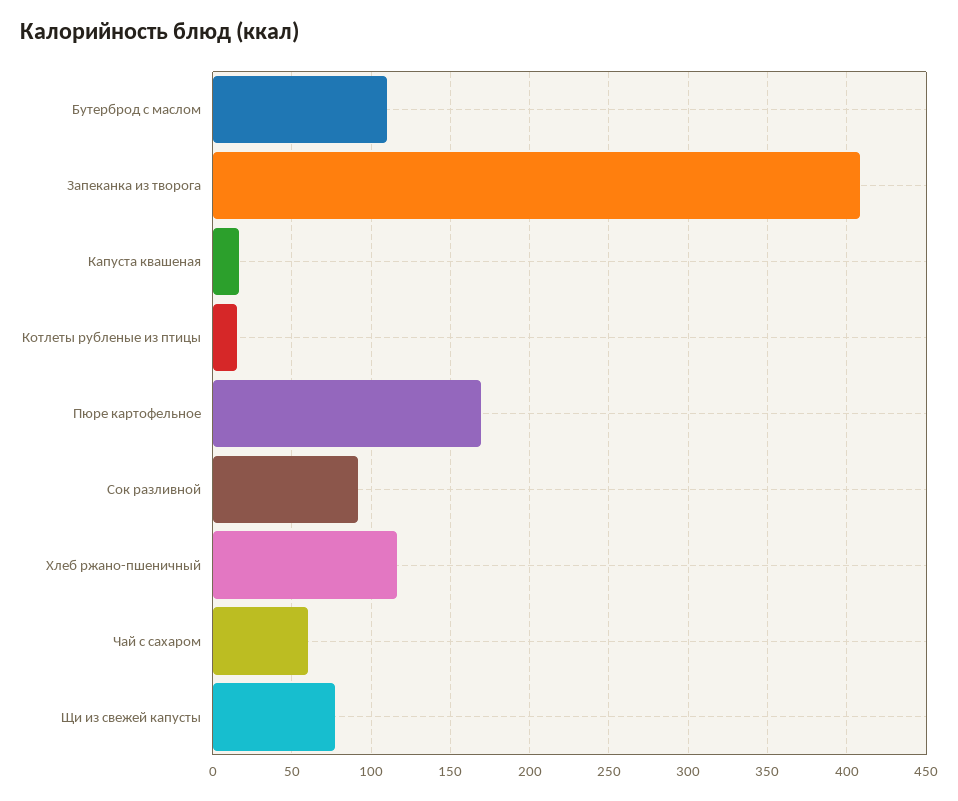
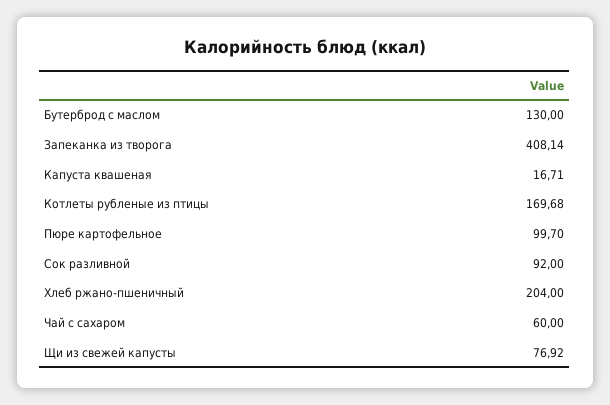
  {
-   "Бутерброд с маслом": 110,
+   "Бутерброд с маслом": 130,
    "Запеканка из творога": 408.14,
    "Капуста квашеная": 16.71,
-   "Котлеты рубленые из птицы": 15,
+   "Котлеты рубленые из птицы": 169.68,
-   "Пюре картофельное": 170,
+   "Пюре картофельное": 99.7,
    "Сок разливной": 92,
-   "Хлеб ржано-пшеничный": 115,
+   "Хлеб ржано-пшеничный": 204,
    "Чай с сахаром": 60,
    "Щи из свежей капусты": 76.92
  }

